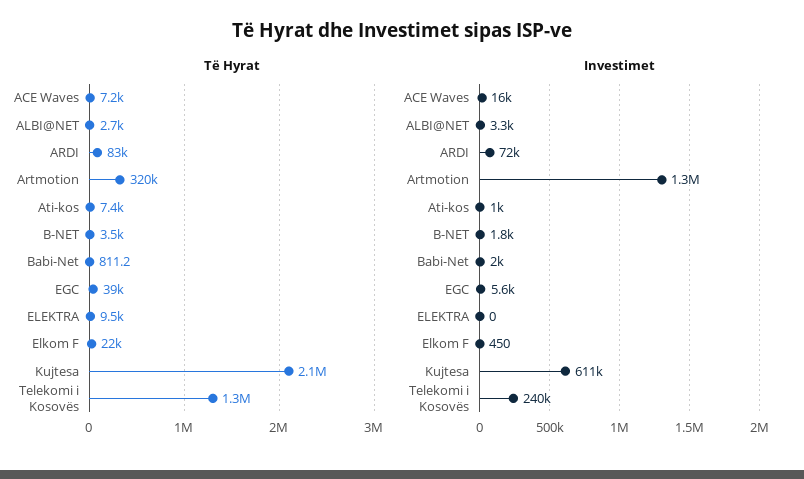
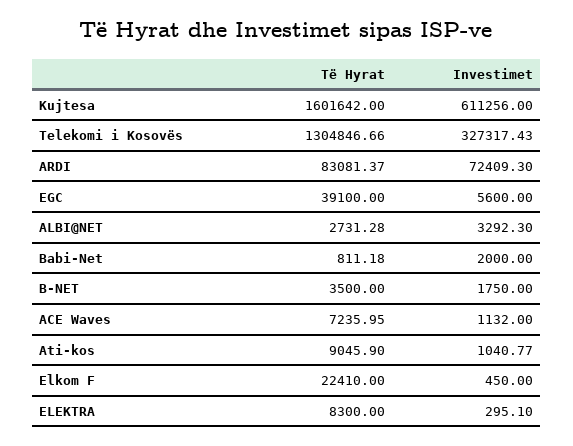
  {
    "Të Hyrat": {
      "ACE Waves": 7235.95,
      "ALBI@NET": 2731.28,
      "ARDI": 83081.37,
-     "Artmotion": 320000,
-     "Ati-kos": 7400,
+     "Ati-kos": 9045.9,
      "B-NET": 3500,
      "Babi-Net": 811.18,
      "EGC": 39100,
-     "ELEKTRA": 9500,
+     "ELEKTRA": 8300,
      "Elkom F": 22410,
-     "Kujtesa": 2100000,
+     "Kujtesa": 1601642,
      "Telekomi i Kosovës": 1304846.66
    },
    "Investimet": {
-     "ACE Waves": 16000,
+     "ACE Waves": 1132,
      "ALBI@NET": 3292.3,
      "ARDI": 72409.3,
-     "Artmotion": 1300000,
      "Ati-kos": 1040.77,
      "B-NET": 1750,
      "Babi-Net": 2000,
      "EGC": 5600,
-     "ELEKTRA": 0,
+     "ELEKTRA": 295.1,
      "Elkom F": 450,
      "Kujtesa": 611256,
-     "Telekomi i Kosovës": 240000
+     "Telekomi i Kosovës": 327317.43
    }
  }

